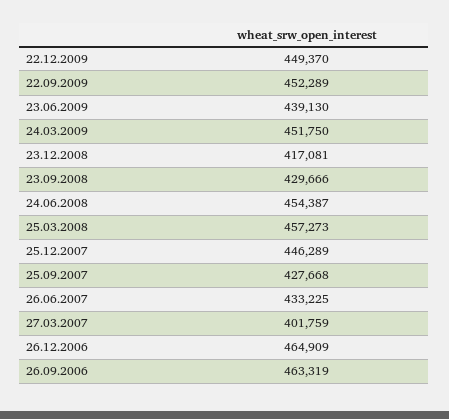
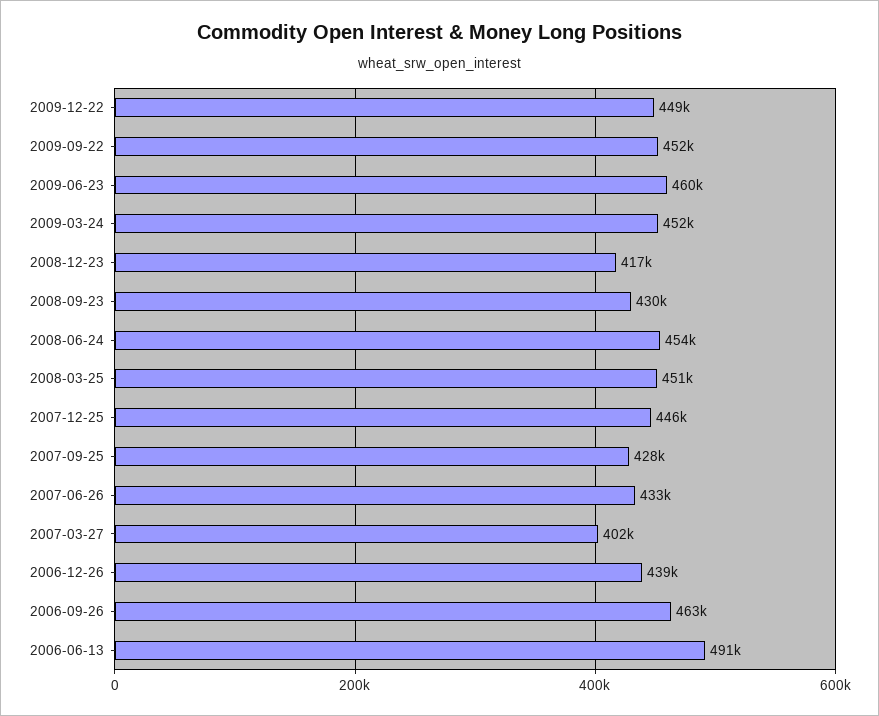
  {
    "22.12.2009": 449370,
    "22.09.2009": 452289,
-   "23.06.2009": 439130,
+   "23.06.2009": 460000,
    "24.03.2009": 451750,
    "23.12.2008": 417081,
    "23.09.2008": 429666,
    "24.06.2008": 454387,
-   "25.03.2008": 457273,
+   "25.03.2008": 451000,
    "25.12.2007": 446289,
    "25.09.2007": 427668,
    "26.06.2007": 433225,
    "27.03.2007": 401759,
-   "26.12.2006": 464909,
+   "26.12.2006": 439000,
-   "26.09.2006": 463319
+   "26.09.2006": 463319,
+   "2006-06-13": 491000
  }

